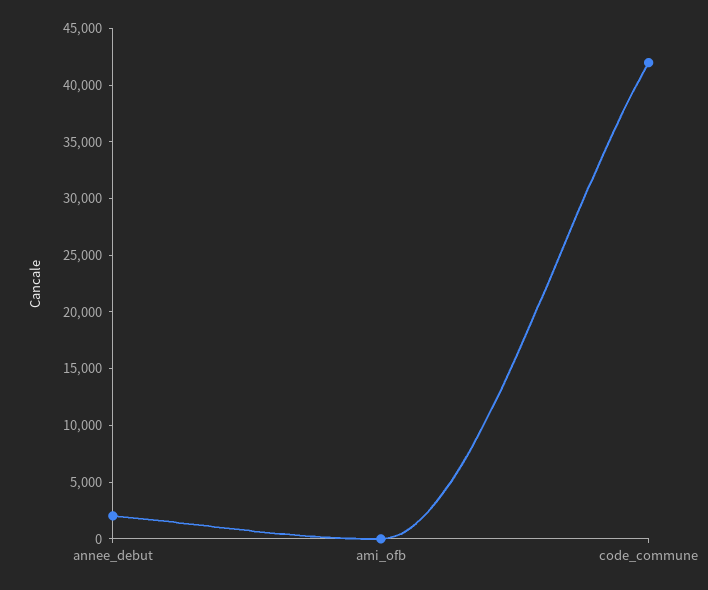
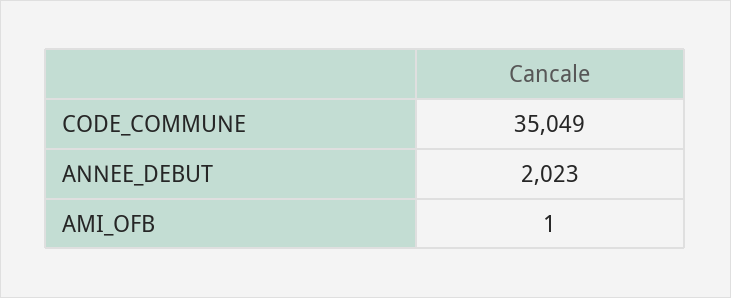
  {
    "annee_debut": 2023,
    "ami_ofb": 1,
-   "code_commune": 42000
+   "code_commune": 35049
  }

